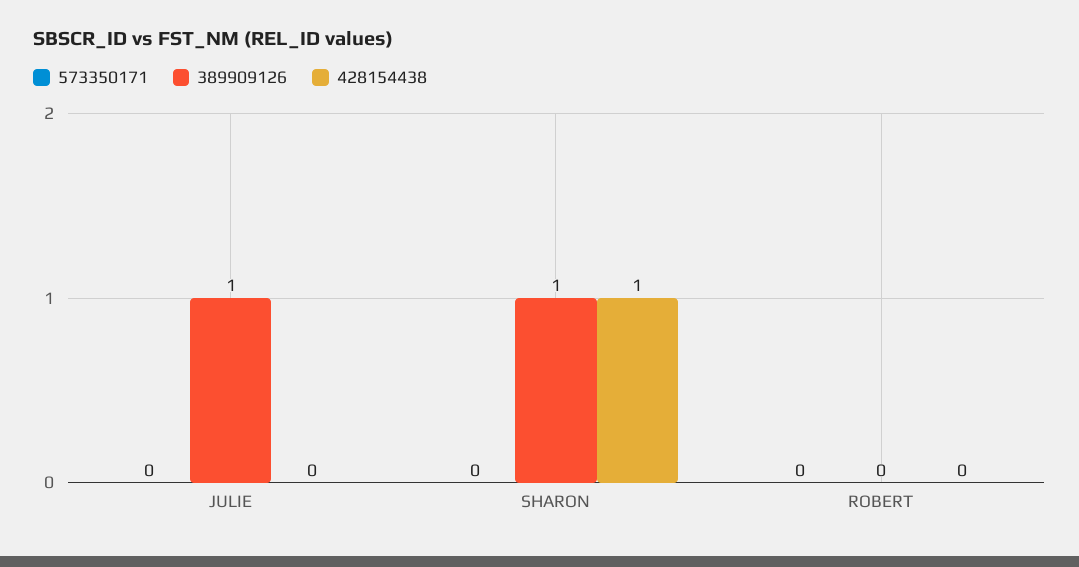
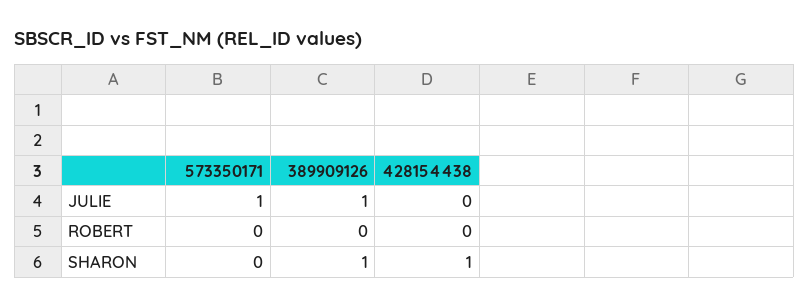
  {
    "573350171": {
-     "JULIE": 0,
+     "JULIE": 1,
      "SHARON": 0,
      "ROBERT": 0
    },
    "389909126": {
      "JULIE": 1,
      "SHARON": 1,
      "ROBERT": 0
    },
    "428154438": {
      "JULIE": 0,
      "SHARON": 1,
      "ROBERT": 0
    }
  }

